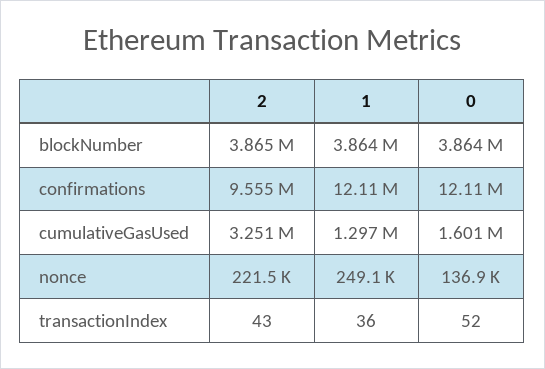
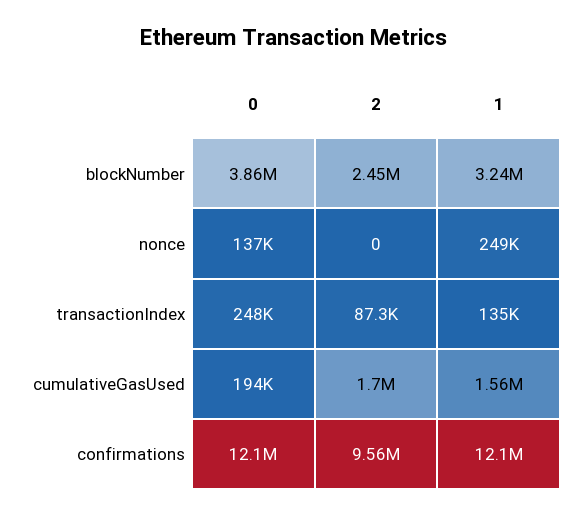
  {
    "2": {
-     "blockNumber": 3865000,
+     "blockNumber": 2450000,
      "confirmations": 9555000,
-     "cumulativeGasUsed": 3251000,
+     "cumulativeGasUsed": 1700000,
-     "nonce": 221500,
+     "nonce": 0,
-     "transactionIndex": 43
+     "transactionIndex": 87300
    },
    "1": {
-     "blockNumber": 3864000,
+     "blockNumber": 3240000,
      "confirmations": 12110000,
-     "cumulativeGasUsed": 1297000,
+     "cumulativeGasUsed": 1560000,
      "nonce": 249100,
-     "transactionIndex": 36
+     "transactionIndex": 135000
    },
    "0": {
      "blockNumber": 3864000,
      "confirmations": 12110000,
-     "cumulativeGasUsed": 1601000,
+     "cumulativeGasUsed": 194000,
      "nonce": 136900,
-     "transactionIndex": 52
+     "transactionIndex": 248000
    }
  }

